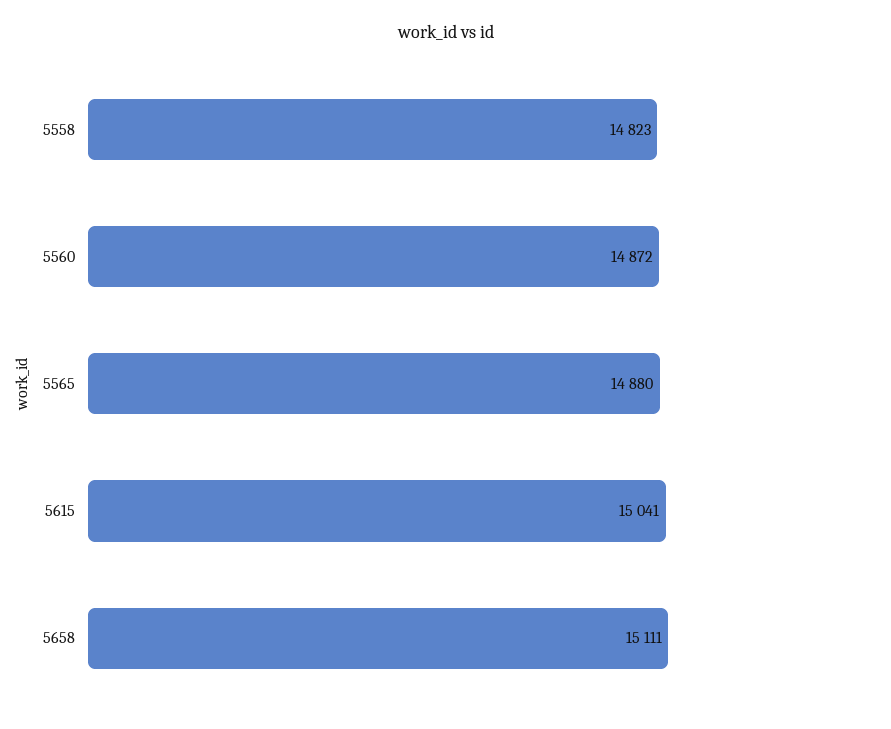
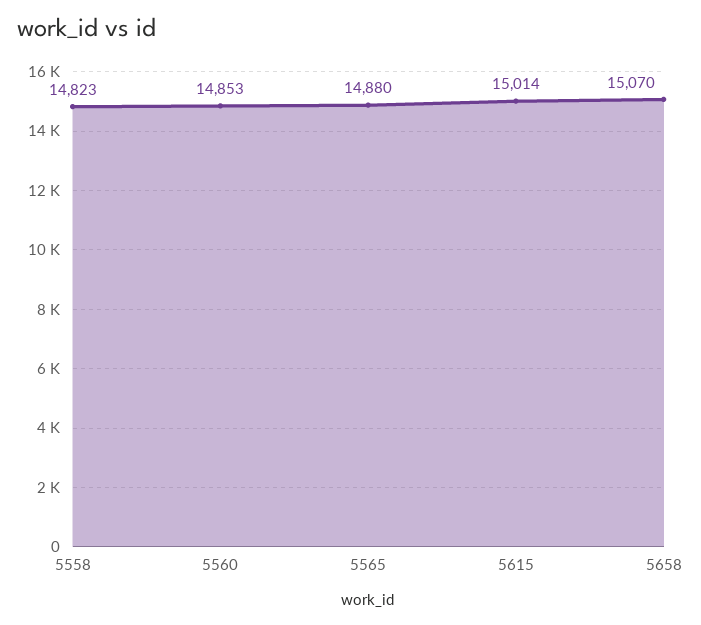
  {
    "5558": 14823,
-   "5560": 14872,
+   "5560": 14853,
    "5565": 14880,
-   "5615": 15041,
+   "5615": 15014,
-   "5658": 15111
+   "5658": 15070
  }

